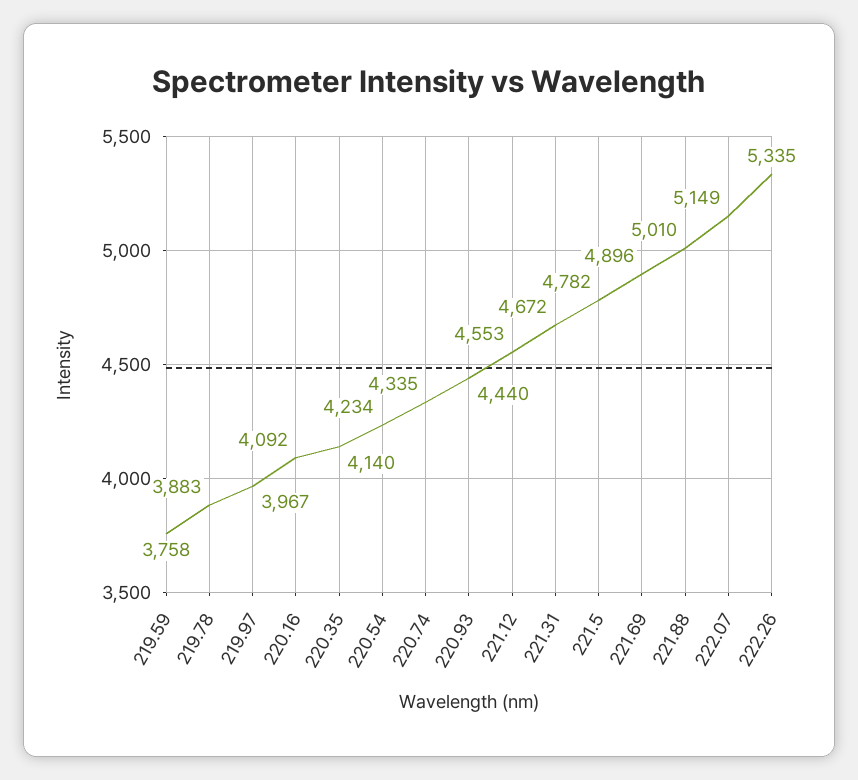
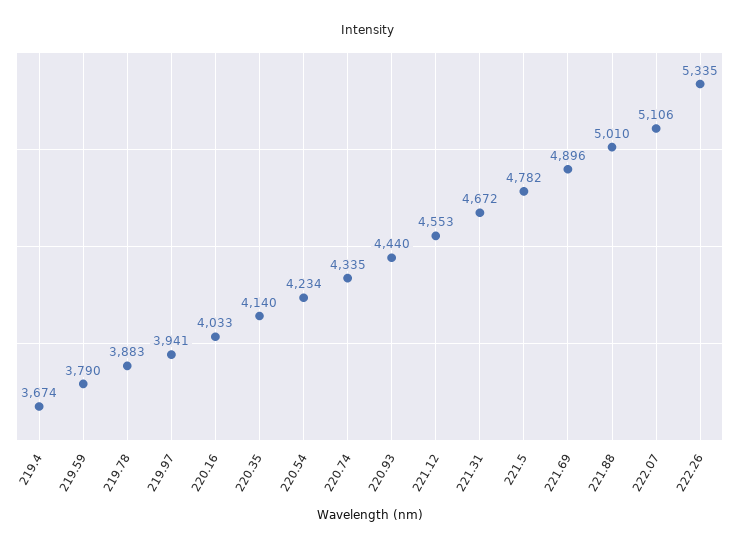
  {
-   "219.59": 3758,
+   "219.59": 3790,
    "219.78": 3883,
-   "219.97": 3967,
+   "219.97": 3941,
-   "220.16": 4092,
+   "220.16": 4033,
    "220.35": 4140,
    "220.54": 4234,
    "220.74": 4335,
    "220.93": 4440,
    "221.12": 4553,
    "221.31": 4672,
    "221.5": 4782,
    "221.69": 4896,
    "221.88": 5010,
-   "222.07": 5149,
+   "222.07": 5106,
-   "222.26": 5335
+   "222.26": 5335,
+   "219.4": 3674
  }

